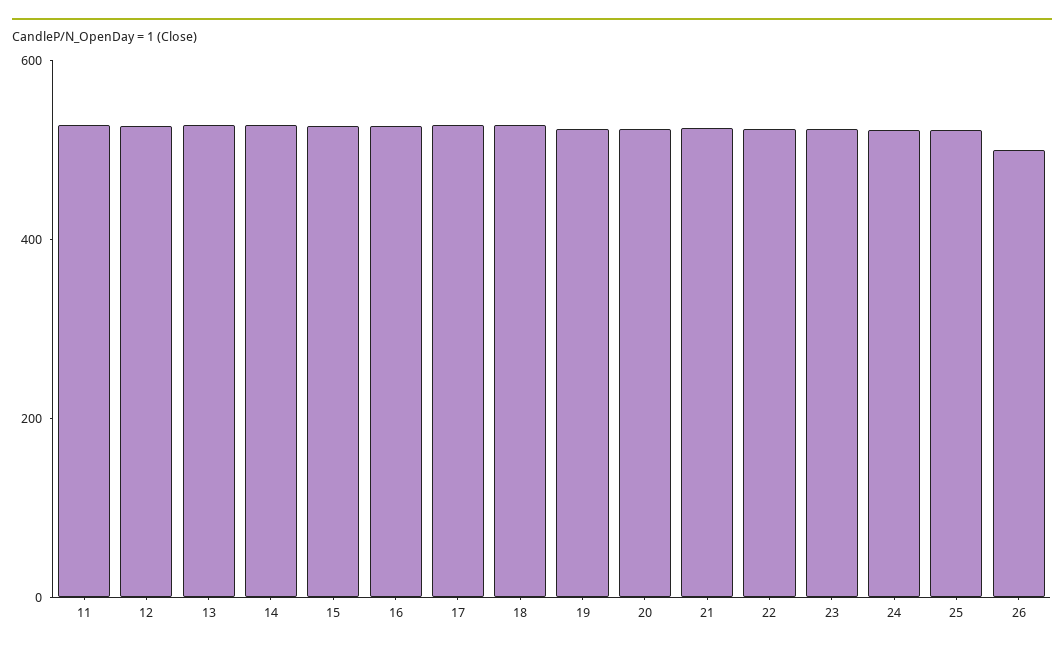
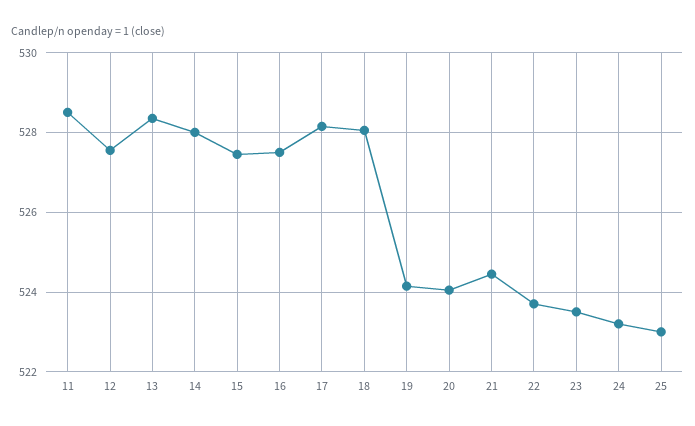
  {
    "11": 528.6,
    "12": 527.6,
    "13": 528.4,
    "14": 528,
    "15": 527.4,
    "16": 527.6,
    "17": 528.2,
    "18": 528,
    "19": 524.2,
    "20": 524,
    "21": 524.4,
    "22": 523.8,
    "23": 523.6,
    "24": 523.2,
-   "25": 523,
+   "25": 523
-   "26": 500
  }

